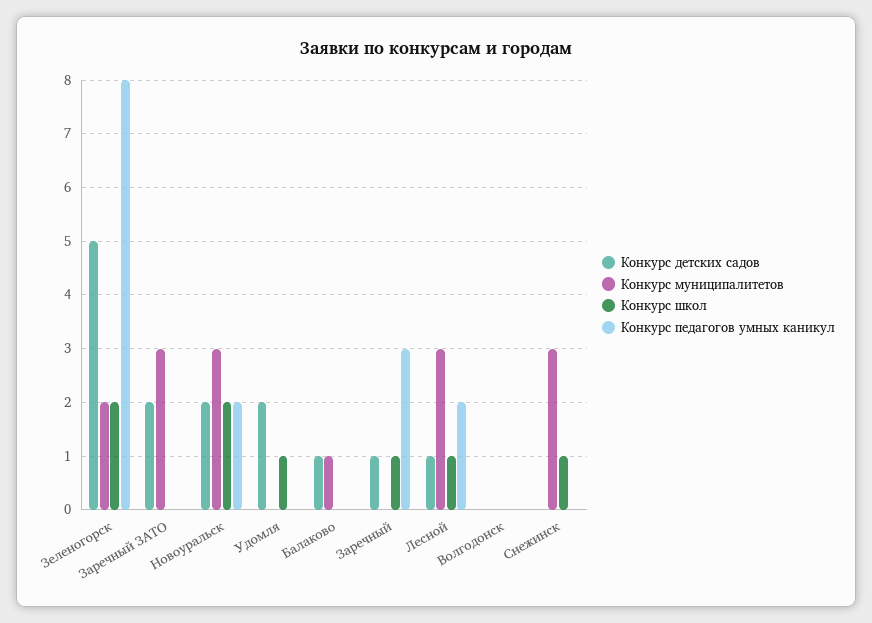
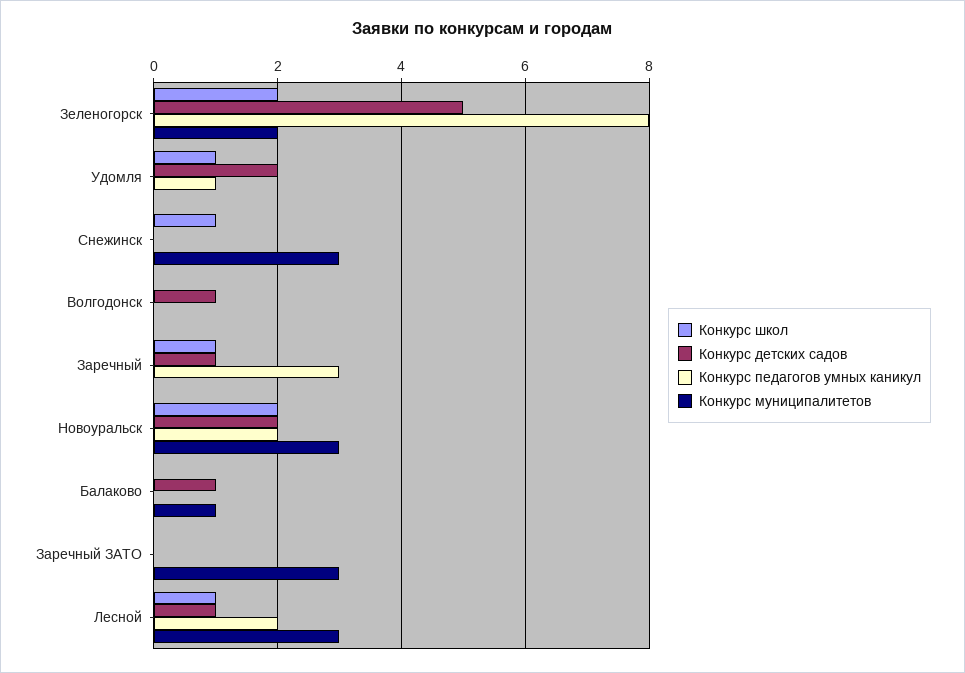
  {
    "Конкурс детских садов": {
      "Зеленогорск": 5,
-     "Заречный ЗАТО": 2,
+     "Заречный ЗАТО": 0,
      "Новоуральск": 2,
      "Удомля": 2,
      "Балаково": 1,
      "Заречный": 1,
      "Лесной": 1,
-     "Волгодонск": 0,
+     "Волгодонск": 1,
      "Снежинск": 0
    },
    "Конкурс муниципалитетов": {
      "Зеленогорск": 2,
      "Заречный ЗАТО": 3,
      "Новоуральск": 3,
      "Удомля": 0,
      "Балаково": 1,
      "Заречный": 0,
      "Лесной": 3,
      "Волгодонск": 0,
      "Снежинск": 3
    },
    "Конкурс школ": {
      "Зеленогорск": 2,
      "Заречный ЗАТО": 0,
      "Новоуральск": 2,
      "Удомля": 1,
      "Балаково": 0,
      "Заречный": 1,
      "Лесной": 1,
      "Волгодонск": 0,
      "Снежинск": 1
    },
    "Конкурс педагогов умных каникул": {
      "Зеленогорск": 8,
      "Заречный ЗАТО": 0,
      "Новоуральск": 2,
-     "Удомля": 0,
+     "Удомля": 1,
      "Балаково": 0,
      "Заречный": 3,
      "Лесной": 2,
      "Волгодонск": 0,
      "Снежинск": 0
    }
  }

